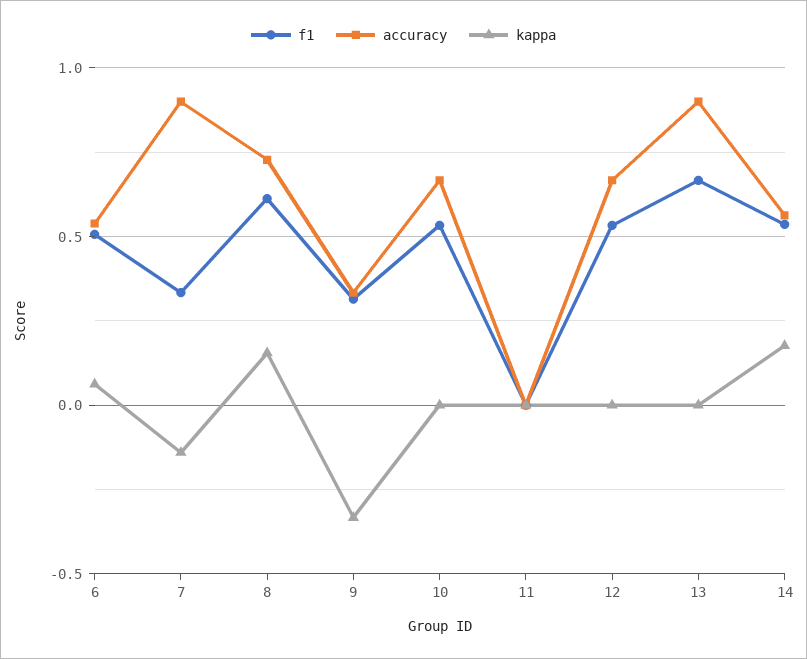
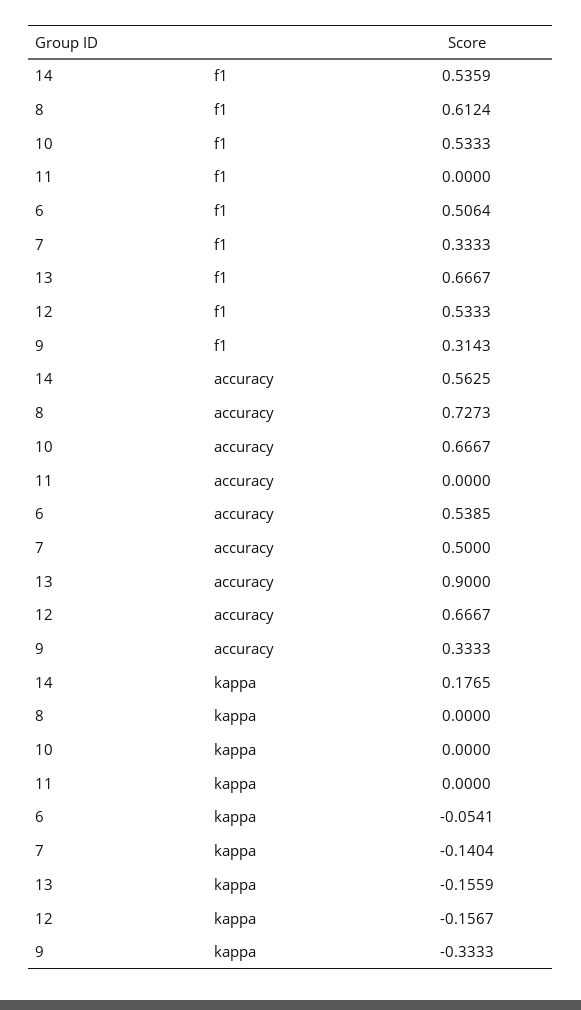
  {
    "f1": {
      "6": 0.5064,
      "7": 0.3333,
      "8": 0.6124,
      "9": 0.3143,
      "10": 0.5333,
      "11": 0,
      "12": 0.5333,
      "13": 0.6667,
      "14": 0.5359
    },
    "accuracy": {
      "6": 0.5385,
-     "7": 0.9,
+     "7": 0.5,
      "8": 0.7273,
      "9": 0.3333,
      "10": 0.6667,
      "11": 0,
      "12": 0.6667,
      "13": 0.9,
      "14": 0.5625
    },
    "kappa": {
-     "6": 0.05,
+     "6": -0.0541,
      "7": -0.1404,
-     "8": 0.15,
+     "8": 0,
      "9": -0.3333,
      "10": 0,
      "11": 0,
-     "12": 0,
+     "12": -0.1567,
-     "13": 0,
+     "13": -0.1559,
      "14": 0.1765
    }
  }

